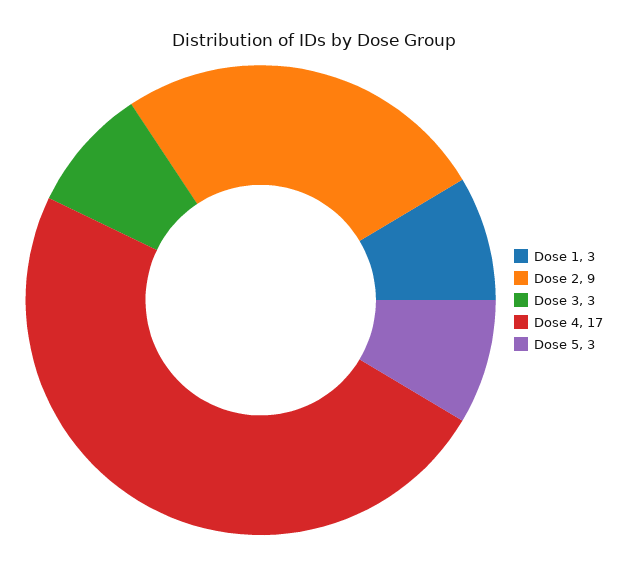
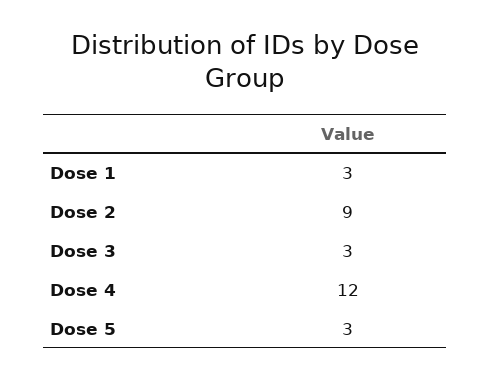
  {
    "Dose 1": 3,
    "Dose 2": 9,
    "Dose 3": 3,
-   "Dose 4": 17,
+   "Dose 4": 12,
    "Dose 5": 3
  }

